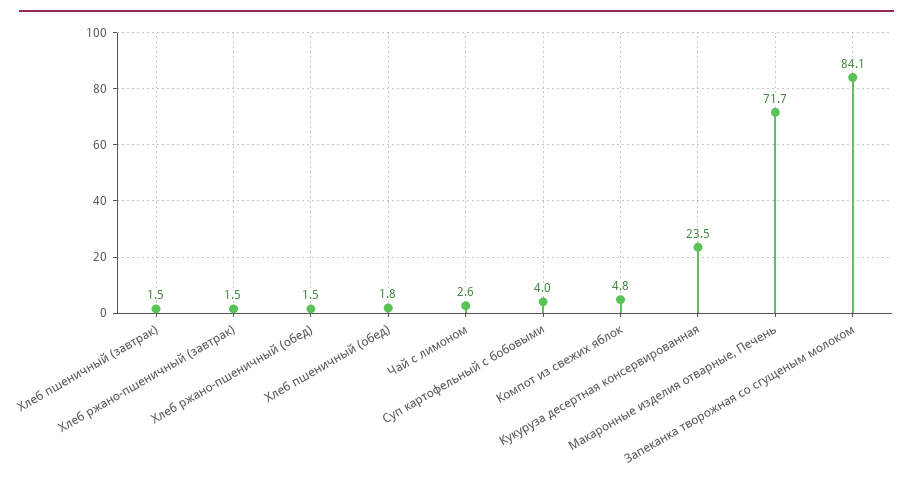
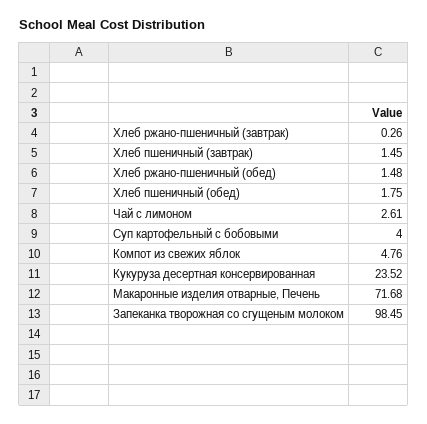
  {
    "Хлеб пшеничный (завтрак)": 1.45,
-   "Хлеб ржано-пшеничный (завтрак)": 1.5,
+   "Хлеб ржано-пшеничный (завтрак)": 0.26,
    "Хлеб ржано-пшеничный (обед)": 1.48,
    "Хлеб пшеничный (обед)": 1.75,
    "Чай с лимоном": 2.61,
    "Суп картофельный с бобовыми": 4,
    "Компот из свежих яблок": 4.76,
    "Кукуруза десертная консервированная": 23.52,
    "Макаронные изделия отварные, Печень": 71.68,
-   "Запеканка творожная со сгущеным молоком": 84.1
+   "Запеканка творожная со сгущеным молоком": 98.45
  }

